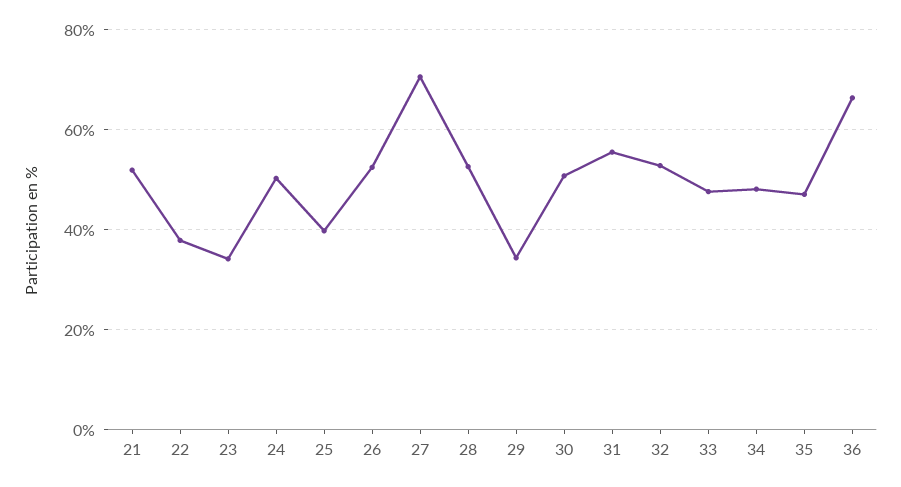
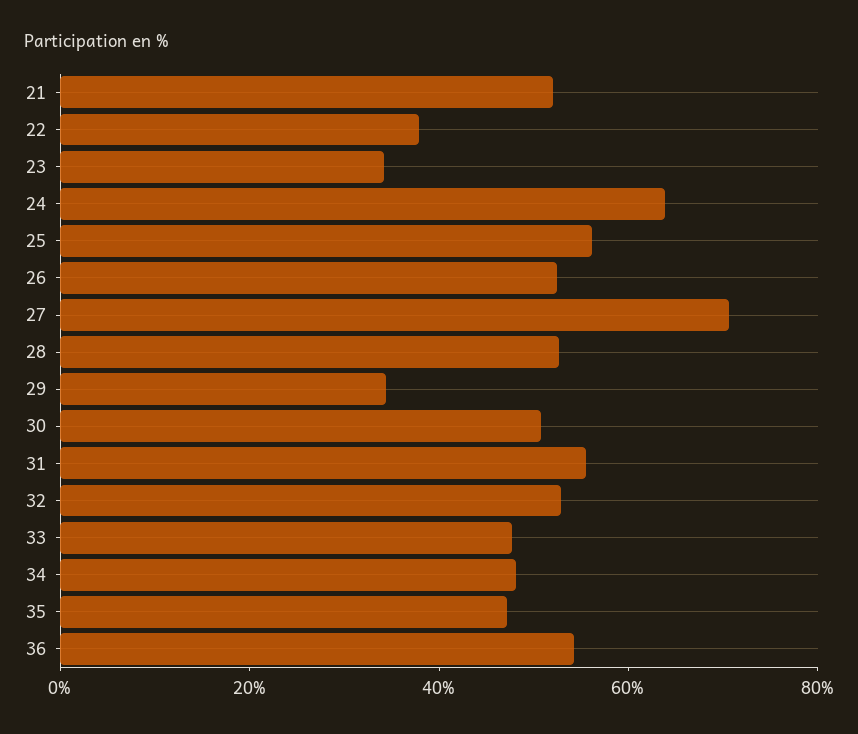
  {
    "21": 52,
    "22": 38,
    "23": 34,
-   "24": 50,
+   "24": 65,
-   "25": 40,
+   "25": 55,
    "26": 52,
    "27": 70,
    "28": 52,
    "29": 34,
    "30": 50,
    "31": 56,
    "32": 52,
    "33": 48,
    "34": 48,
    "35": 48,
-   "36": 66
+   "36": 55
  }

